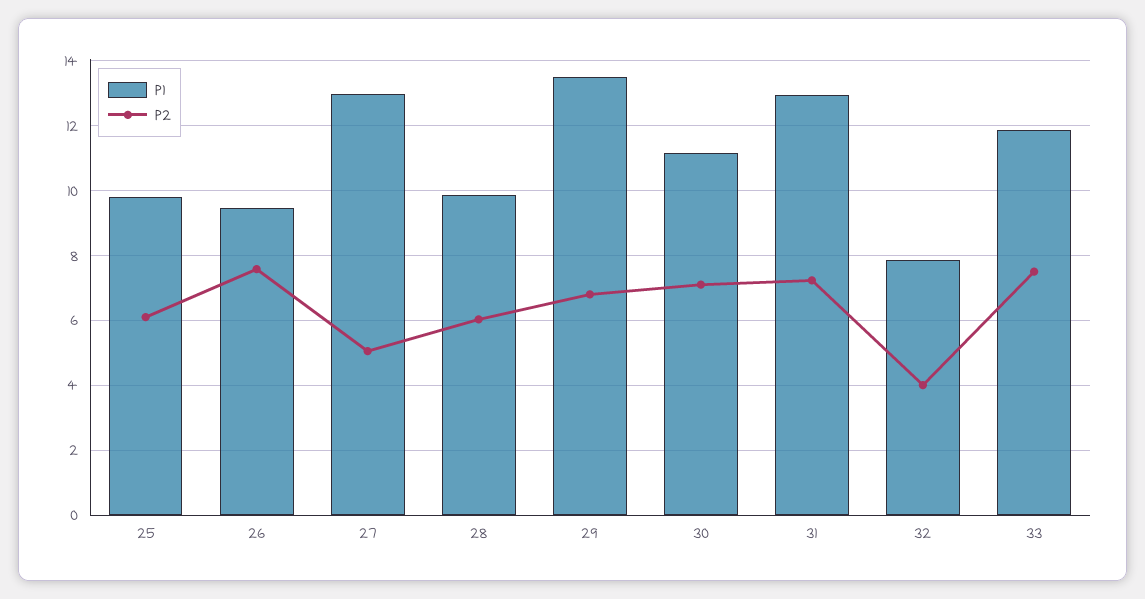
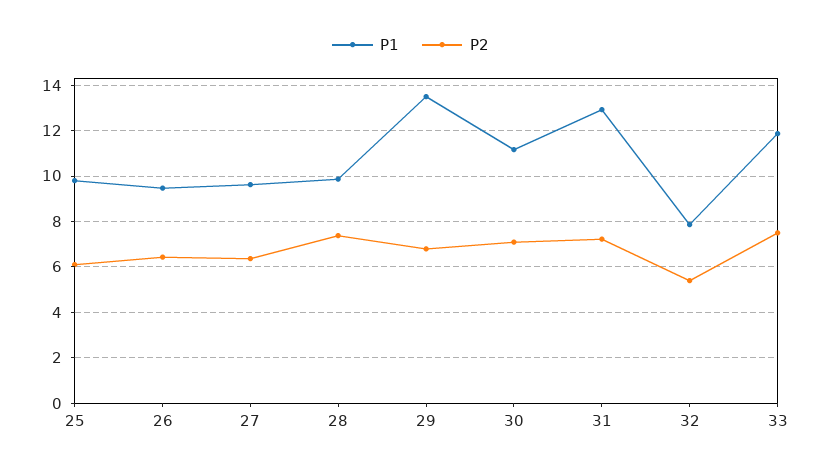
  {
    "P1": {
      "25": 9.8,
      "26": 9.4,
-     "27": 13,
+     "27": 9.5,
      "28": 9.8,
      "29": 13.6,
      "30": 11.2,
      "31": 13,
      "32": 7.8,
      "33": 11.8
    },
    "P2": {
      "25": 6.2,
-     "26": 7.6,
+     "26": 6.5,
-     "27": 5,
+     "27": 6.5,
-     "28": 6,
+     "28": 7.5,
      "29": 6.8,
      "30": 7.2,
      "31": 7.2,
-     "32": 4,
+     "32": 5.5,
      "33": 7.6
    }
  }

